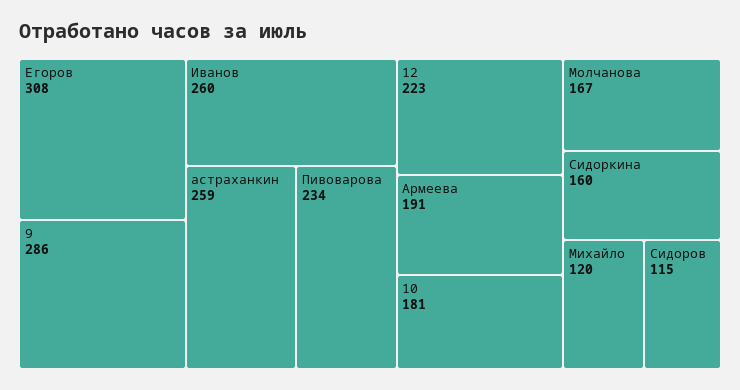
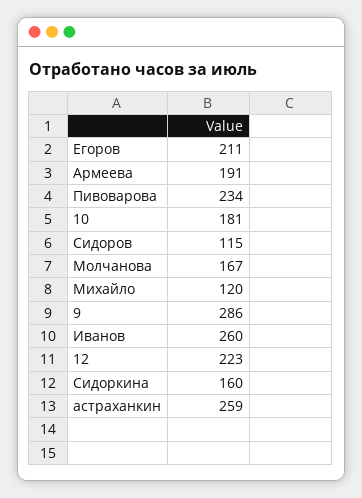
  {
-   "Егоров": 308,
+   "Егоров": 211,
    "9": 286,
    "Иванов": 260,
    "астраханкин": 259,
    "Пивоварова": 234,
    "12": 223,
    "Армеева": 191,
    "10": 181,
    "Молчанова": 167,
    "Сидоркина": 160,
    "Михайло": 120,
    "Сидоров": 115
  }

